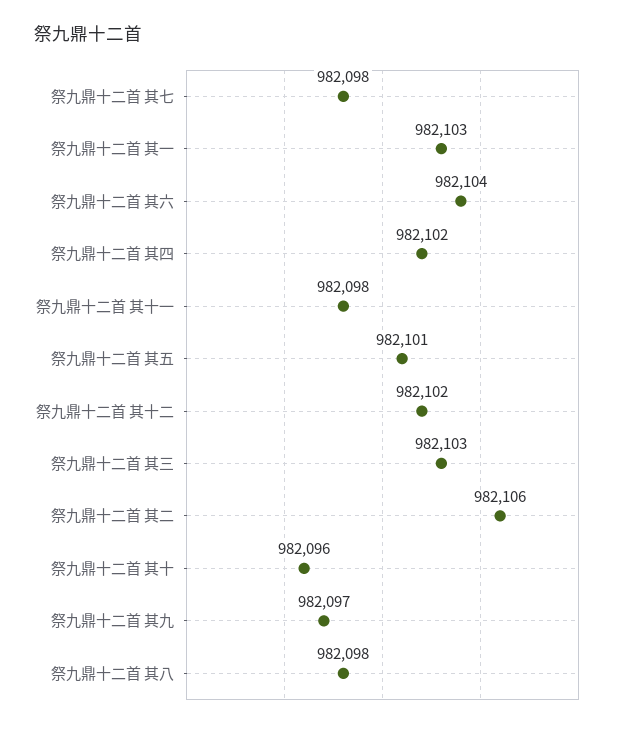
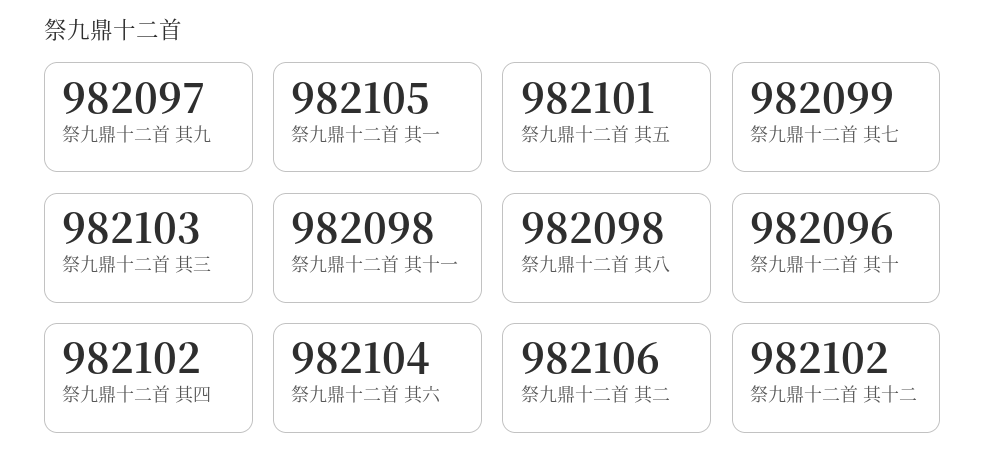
  {
-   "祭九鼎十二首 其七": 982098,
+   "祭九鼎十二首 其七": 982099,
-   "祭九鼎十二首 其一": 982103,
+   "祭九鼎十二首 其一": 982105,
    "祭九鼎十二首 其六": 982104,
    "祭九鼎十二首 其四": 982102,
    "祭九鼎十二首 其十一": 982098,
    "祭九鼎十二首 其五": 982101,
    "祭九鼎十二首 其十二": 982102,
    "祭九鼎十二首 其三": 982103,
    "祭九鼎十二首 其二": 982106,
    "祭九鼎十二首 其十": 982096,
    "祭九鼎十二首 其九": 982097,
    "祭九鼎十二首 其八": 982098
  }

